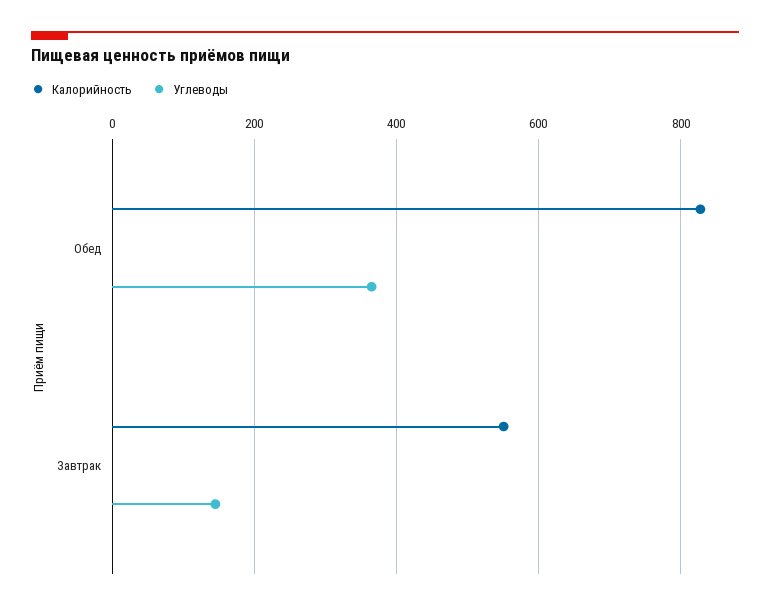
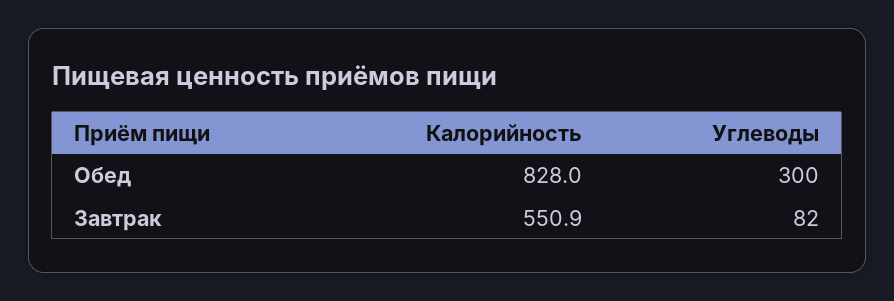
  {
    "Калорийность": {
      "Обед": 828,
      "Завтрак": 550.9
    },
    "Углеводы": {
-     "Обед": 360,
+     "Обед": 300,
-     "Завтрак": 140
+     "Завтрак": 82
    }
  }

